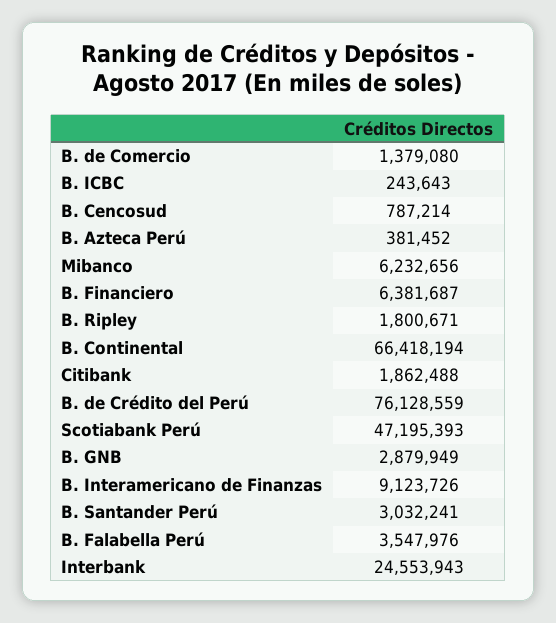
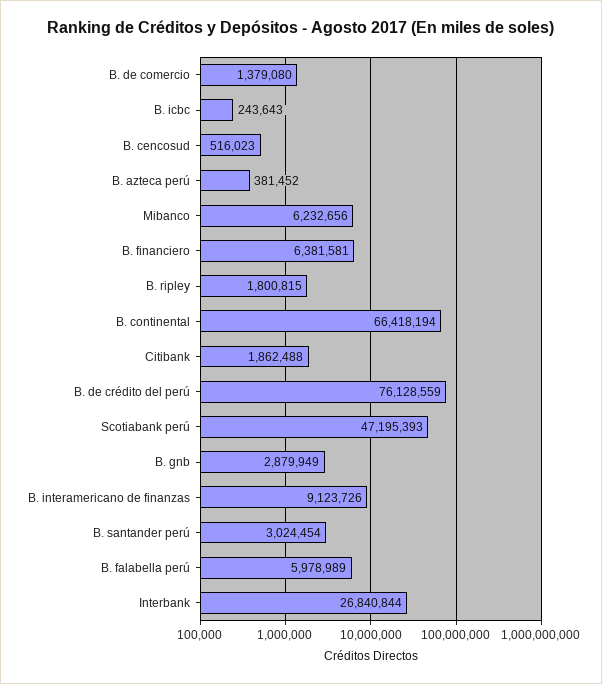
  {
    "B. de Comercio": 1379080,
    "B. ICBC": 243643,
-   "B. Cencosud": 787214,
+   "B. Cencosud": 516023,
    "B. Azteca Perú": 381452,
    "Mibanco": 6232656,
-   "B. Financiero": 6381687,
+   "B. Financiero": 6381581,
-   "B. Ripley": 1800671,
+   "B. Ripley": 1800815,
    "B. Continental": 66418194,
    "Citibank": 1862488,
    "B. de Crédito del Perú": 76128559,
    "Scotiabank Perú": 47195393,
    "B. GNB": 2879949,
    "B. Interamericano de Finanzas": 9123726,
-   "B. Santander Perú": 3032241,
+   "B. Santander Perú": 3024454,
-   "B. Falabella Perú": 3547976,
+   "B. Falabella Perú": 5978989,
-   "Interbank": 24553943
+   "Interbank": 26840844
  }

